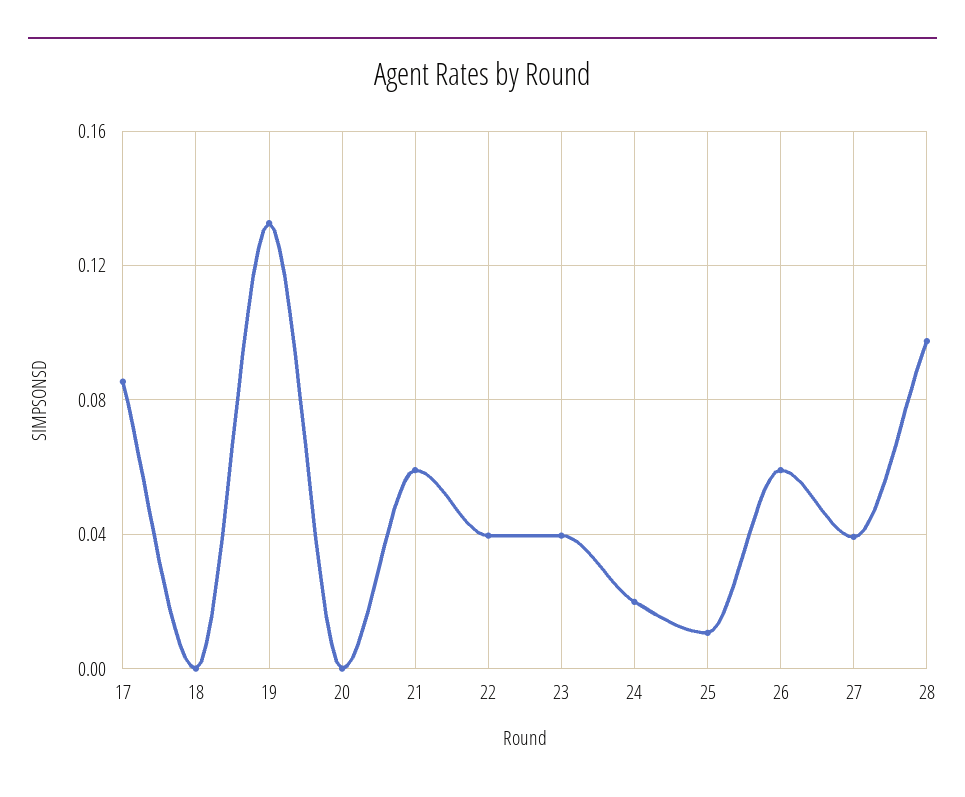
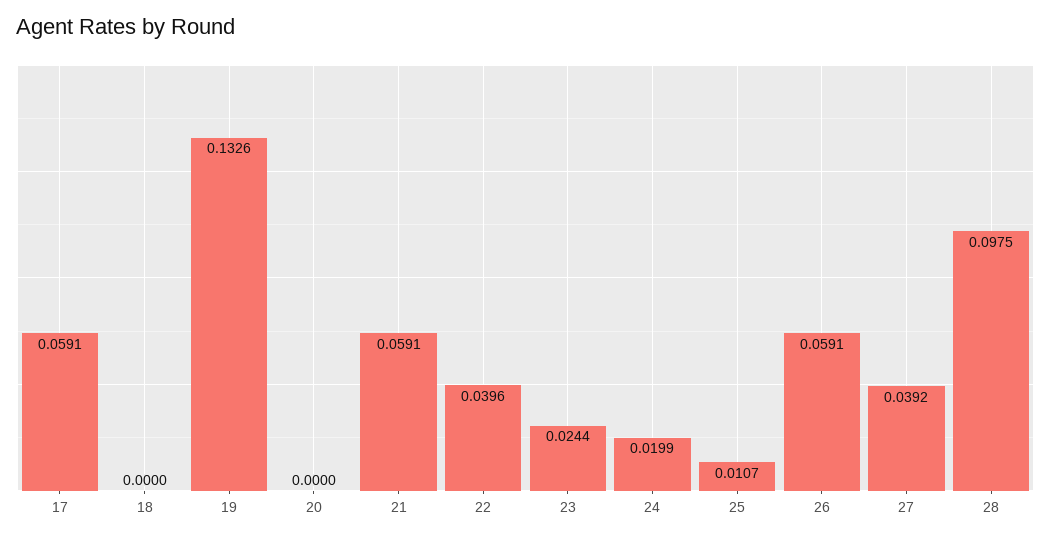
  {
-   "17": 0.085,
+   "17": 0.0591,
    "18": 0,
    "19": 0.1326,
    "20": 0,
    "21": 0.0591,
    "22": 0.0396,
-   "23": 0.04,
+   "23": 0.0244,
    "24": 0.0199,
    "25": 0.0107,
    "26": 0.0591,
    "27": 0.0392,
    "28": 0.0975
  }

